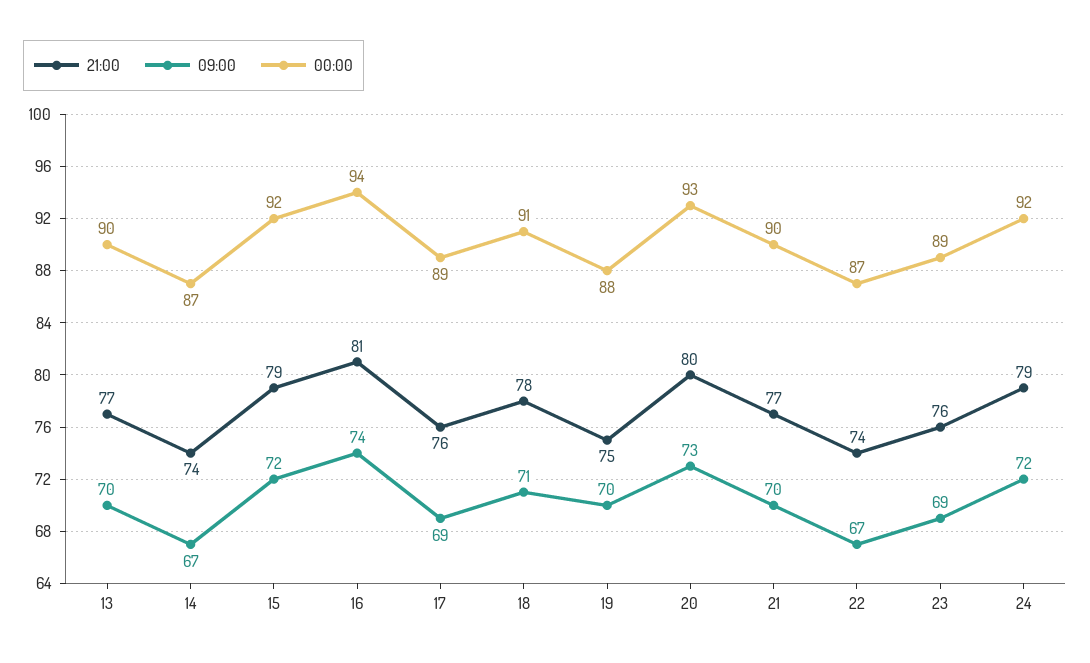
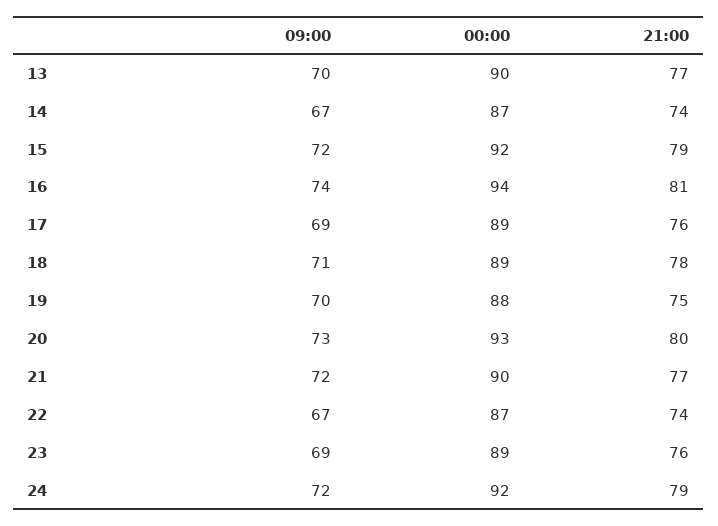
  {
    "21:00": {
      "13": 77,
      "14": 74,
      "15": 79,
      "16": 81,
      "17": 76,
      "18": 78,
      "19": 75,
      "20": 80,
      "21": 77,
      "22": 74,
      "23": 76,
      "24": 79
    },
    "09:00": {
      "13": 70,
      "14": 67,
      "15": 72,
      "16": 74,
      "17": 69,
      "18": 71,
      "19": 70,
      "20": 73,
-     "21": 70,
+     "21": 72,
      "22": 67,
      "23": 69,
      "24": 72
    },
    "00:00": {
      "13": 90,
      "14": 87,
      "15": 92,
      "16": 94,
      "17": 89,
-     "18": 91,
+     "18": 89,
      "19": 88,
      "20": 93,
      "21": 90,
      "22": 87,
      "23": 89,
      "24": 92
    }
  }

